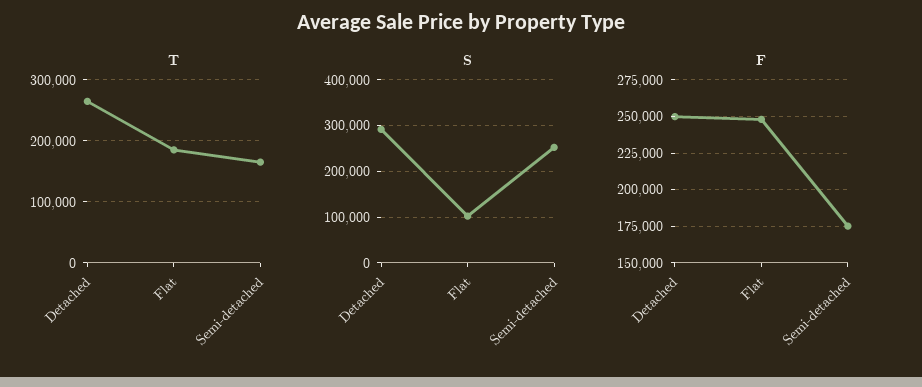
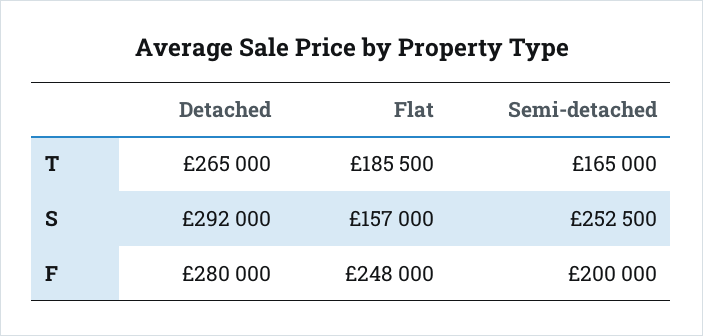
  {
    "T": {
      "Detached": 265000,
      "Flat": 185500,
      "Semi-detached": 165000
    },
    "S": {
      "Detached": 292000,
-     "Flat": 100000,
+     "Flat": 157000,
      "Semi-detached": 252500
    },
    "F": {
-     "Detached": 250000,
+     "Detached": 280000,
      "Flat": 248000,
-     "Semi-detached": 175000
+     "Semi-detached": 200000
    }
  }

